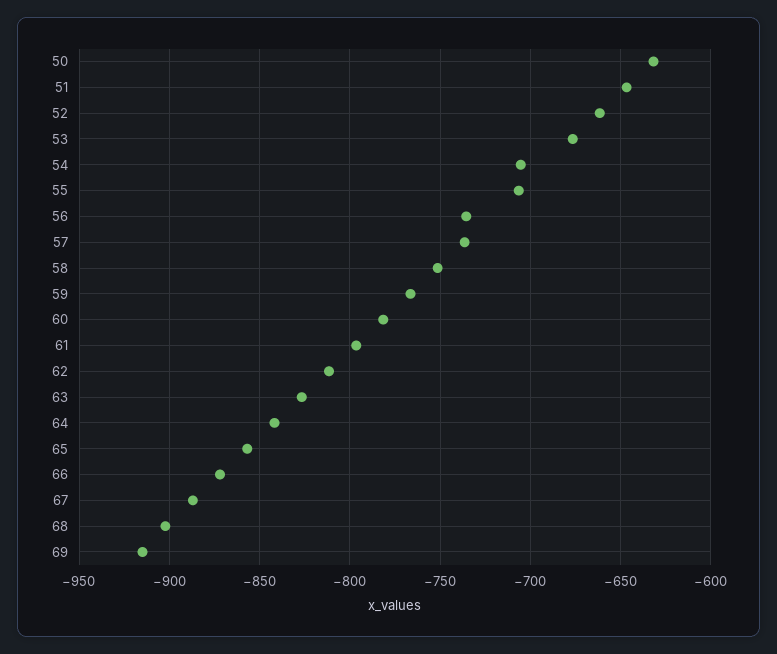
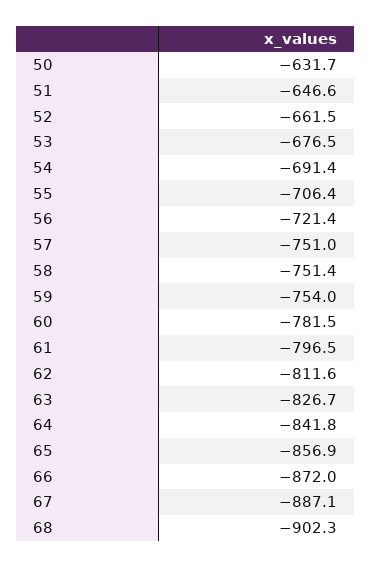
  {
    "50": -631.7,
    "51": -646.6,
    "52": -661.5,
    "53": -676.5,
-   "54": -705,
+   "54": -691.4,
    "55": -706.4,
-   "56": -735,
+   "56": -721.4,
-   "57": -735,
+   "57": -751,
    "58": -751.4,
-   "59": -765,
+   "59": -754,
    "60": -781.5,
    "61": -796.5,
    "62": -811.6,
    "63": -826.7,
    "64": -841.8,
    "65": -856.9,
    "66": -872,
    "67": -887.1,
-   "68": -902.3,
+   "68": -902.3
-   "69": -915
  }

